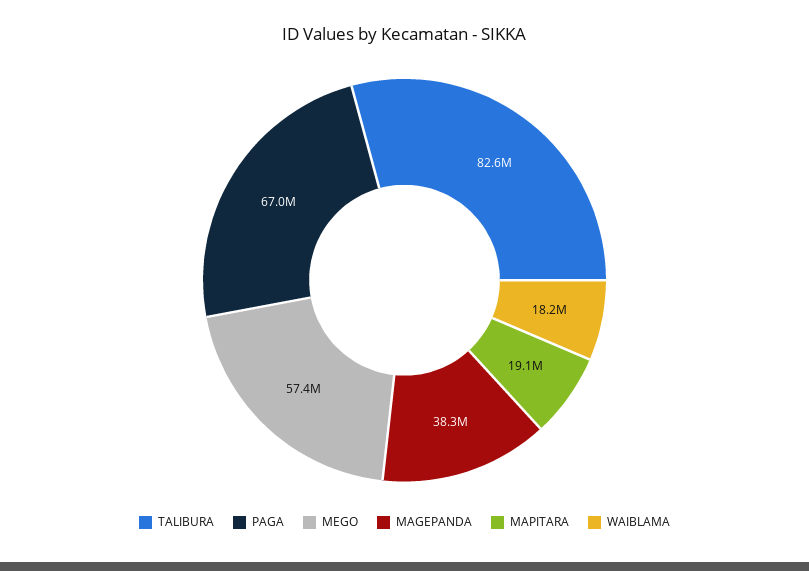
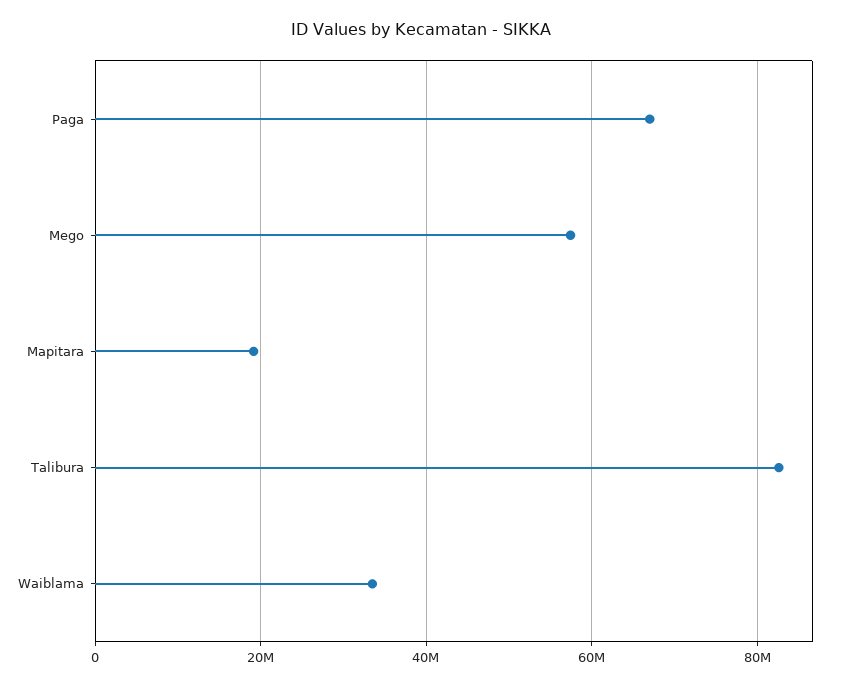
  {
    "TALIBURA": 82600000,
    "PAGA": 67000000,
    "MEGO": 57400000,
-   "MAGEPANDA": 38300000,
    "MAPITARA": 19100000,
-   "WAIBLAMA": 18200000
+   "WAIBLAMA": 34000000
  }

